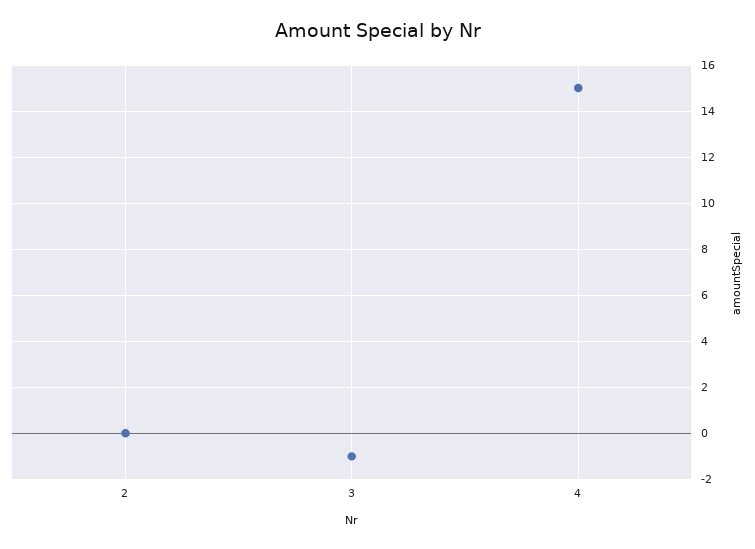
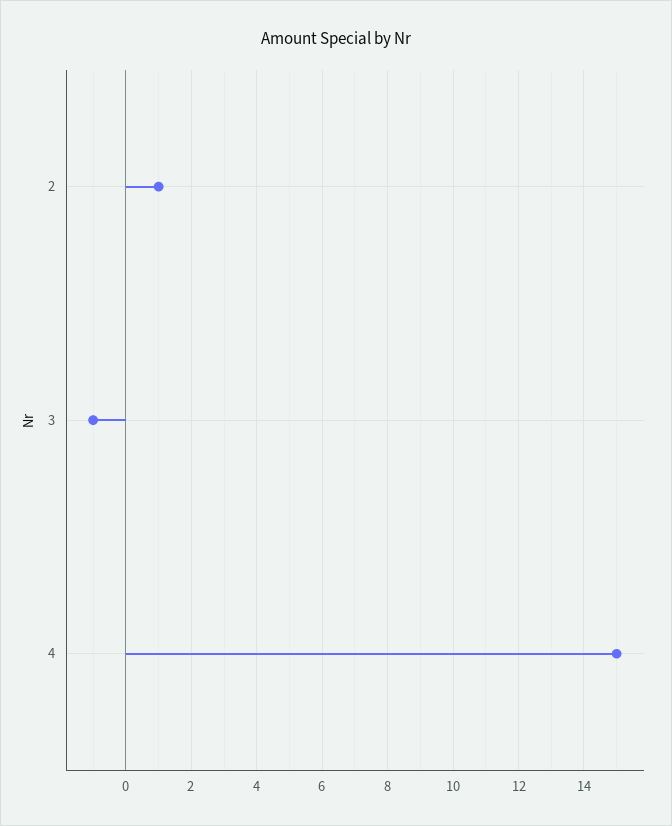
  {
-   "2": 0,
+   "2": 1,
    "3": -1,
    "4": 15
  }

